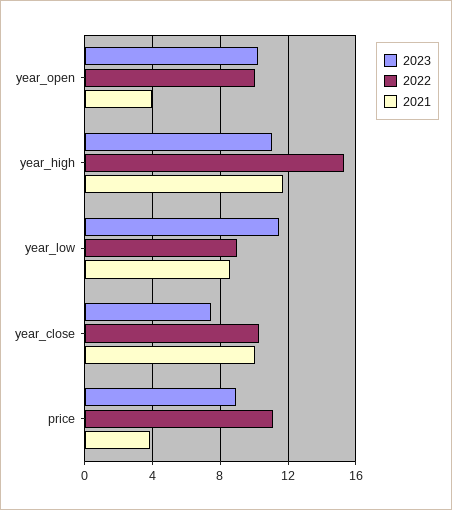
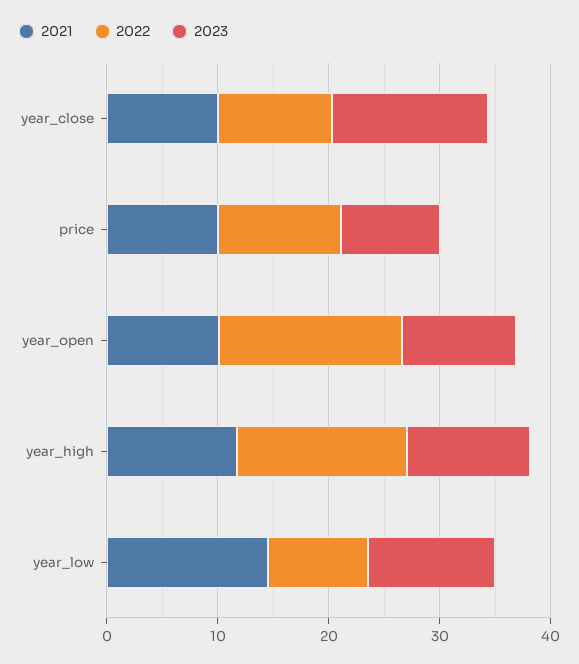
  {
    "2023": {
      "year_open": 10,
      "year_high": 11,
      "year_low": 11.5,
-     "year_close": 7.5,
+     "year_close": 14,
      "price": 9
    },
    "2022": {
-     "year_open": 10,
+     "year_open": 16,
      "year_high": 15.5,
      "year_low": 9,
      "year_close": 10.5,
      "price": 11
    },
    "2021": {
-     "year_open": 4,
+     "year_open": 10,
      "year_high": 11.5,
-     "year_low": 8.5,
+     "year_low": 14,
      "year_close": 10,
-     "price": 4
+     "price": 10
    }
  }

